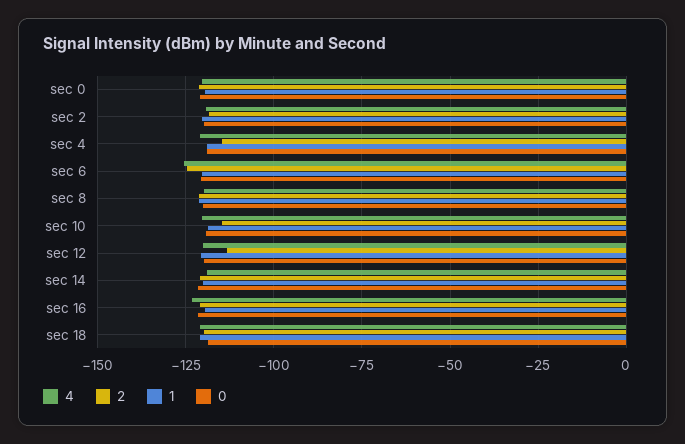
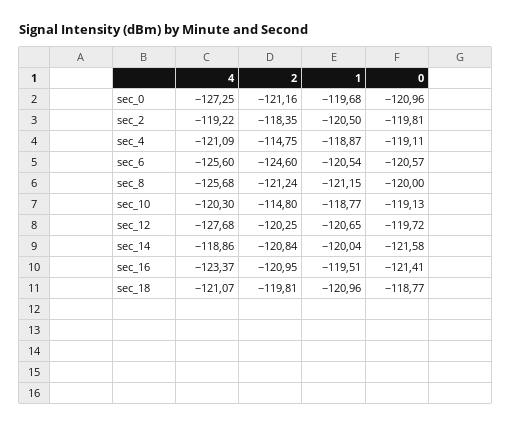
  {
    "4": {
-     "sec 0": -120,
+     "sec 0": -127.25,
      "sec 2": -119.22,
      "sec 4": -121.09,
      "sec 6": -125.6,
-     "sec 8": -120,
+     "sec 8": -125.68,
      "sec 10": -120.3,
-     "sec 12": -120,
+     "sec 12": -127.68,
      "sec 14": -118.86,
      "sec 16": -123.37,
      "sec 18": -121.07
    },
    "2": {
      "sec 0": -121.16,
      "sec 2": -118.35,
      "sec 4": -114.75,
      "sec 6": -124.6,
      "sec 8": -121.24,
      "sec 10": -114.8,
-     "sec 12": -112.5,
+     "sec 12": -120.25,
      "sec 14": -120.84,
      "sec 16": -120.95,
      "sec 18": -119.81
    },
    "1": {
      "sec 0": -119.68,
      "sec 2": -120.5,
      "sec 4": -118.87,
      "sec 6": -120.54,
      "sec 8": -121.15,
      "sec 10": -118.77,
      "sec 12": -120.65,
      "sec 14": -120.04,
      "sec 16": -119.51,
      "sec 18": -120.96
    },
    "0": {
      "sec 0": -120.96,
      "sec 2": -119.81,
      "sec 4": -119.11,
      "sec 6": -120.57,
      "sec 8": -120,
      "sec 10": -119.13,
      "sec 12": -119.72,
      "sec 14": -121.58,
      "sec 16": -121.41,
      "sec 18": -118.77
    }
  }

